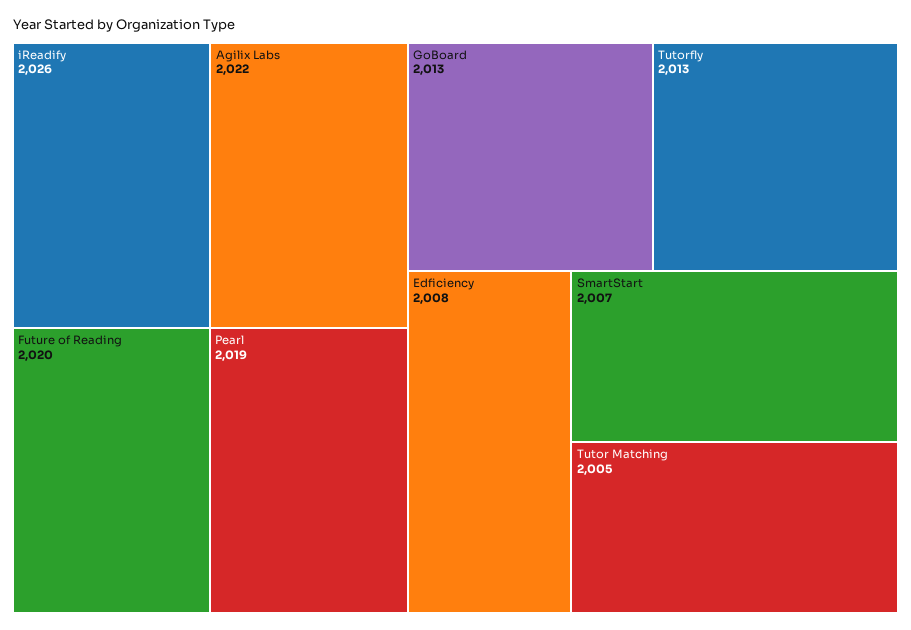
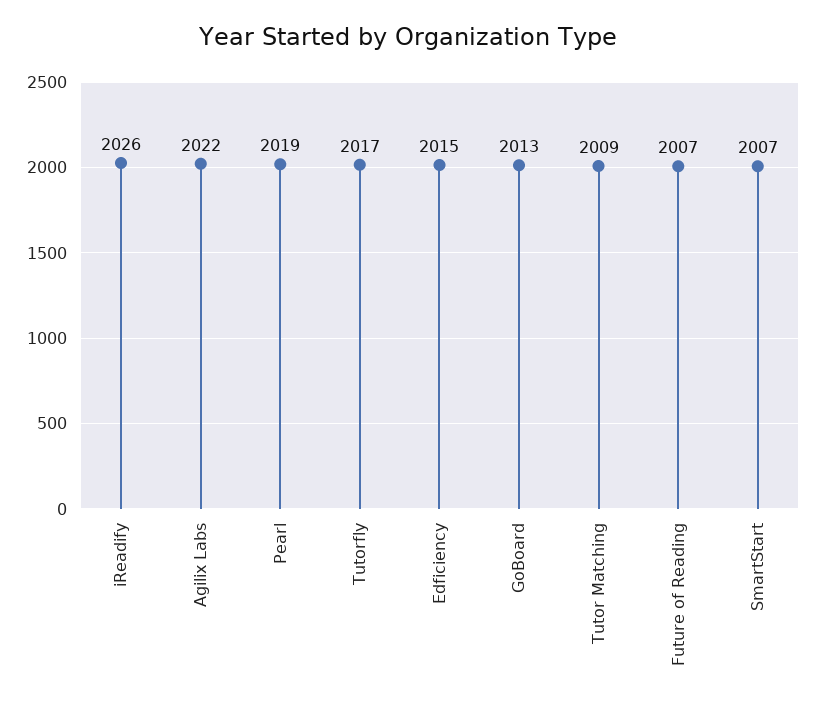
  {
    "iReadify": 2026,
    "Agilix Labs": 2022,
-   "Future of Reading": 2020,
+   "Future of Reading": 2007,
    "Pearl": 2019,
    "GoBoard": 2013,
-   "Tutorfly": 2013,
+   "Tutorfly": 2017,
-   "Edficiency": 2008,
+   "Edficiency": 2015,
    "SmartStart": 2007,
-   "Tutor Matching": 2005
+   "Tutor Matching": 2009
  }

